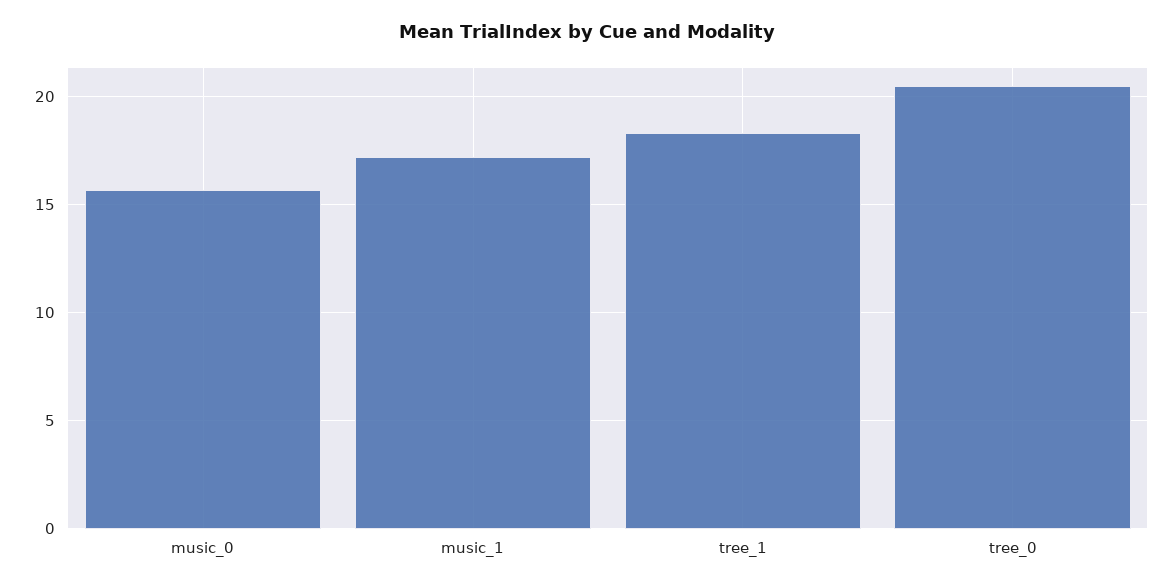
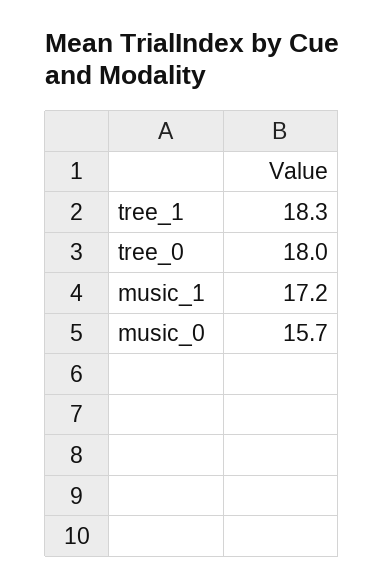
  {
    "music_0": 15.7,
    "music_1": 17.2,
    "tree_1": 18.3,
-   "tree_0": 20.5
+   "tree_0": 18
  }

